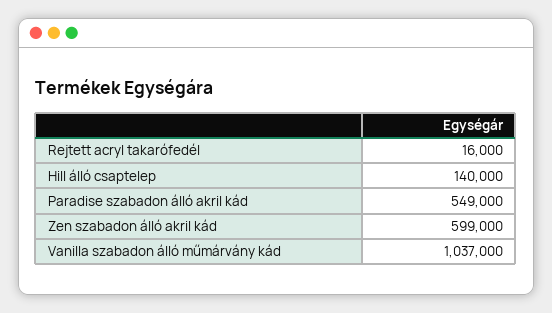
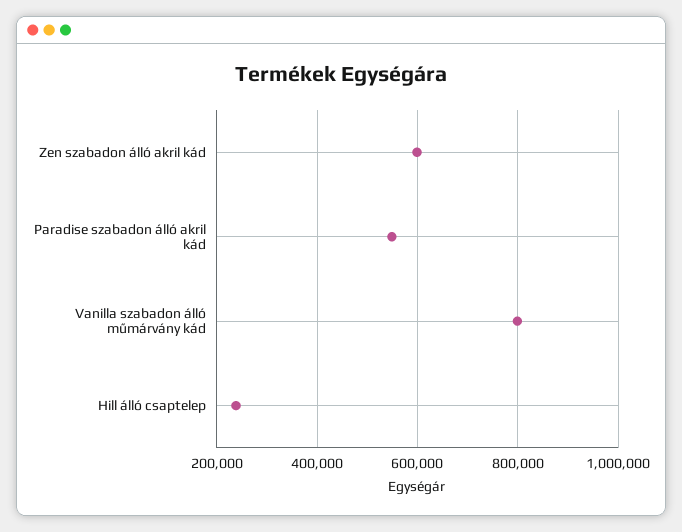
  {
-   "Rejtett acryl takarófedél": 16000,
-   "Hill álló csaptelep": 140000,
+   "Hill álló csaptelep": 240000,
    "Paradise szabadon álló akril kád": 549000,
    "Zen szabadon álló akril kád": 599000,
-   "Vanilla szabadon álló műmárvány kád": 1037000
+   "Vanilla szabadon álló műmárvány kád": 800000
  }

